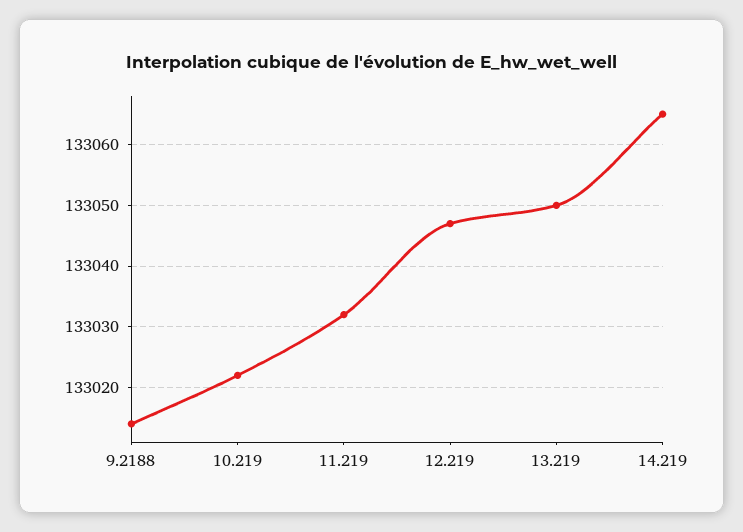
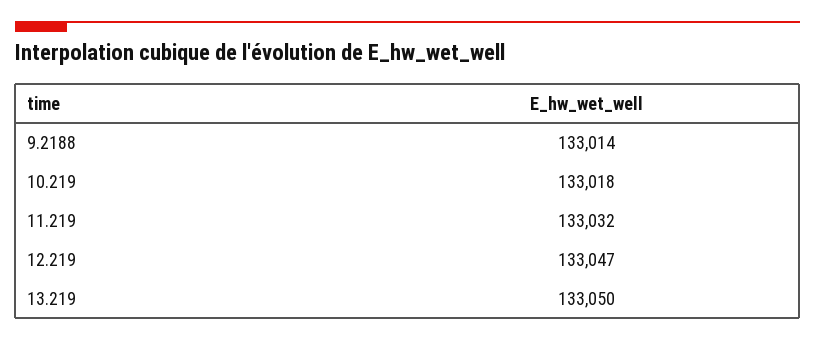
  {
    "9.2188": 133014,
-   "10.219": 133022,
+   "10.219": 133018,
    "11.219": 133032,
    "12.219": 133047,
-   "13.219": 133050,
+   "13.219": 133050
-   "14.219": 133065
  }

